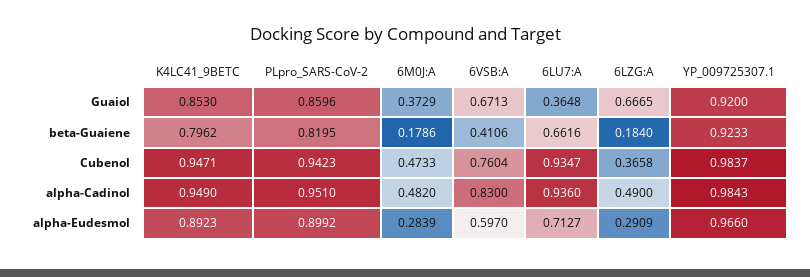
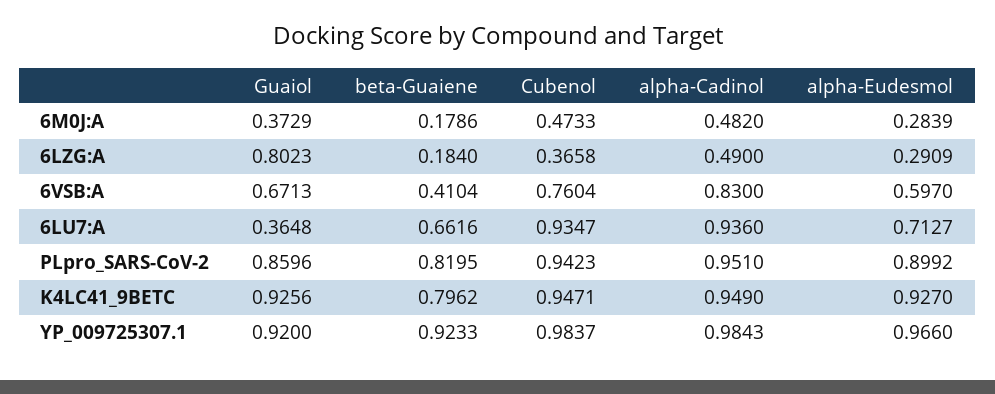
  {
    "K4LC41_9BETC": {
-     "Guaiol": 0.853,
+     "Guaiol": 0.9256,
      "beta-Guaiene": 0.7962,
      "Cubenol": 0.9471,
      "alpha-Cadinol": 0.949,
-     "alpha-Eudesmol": 0.8923
+     "alpha-Eudesmol": 0.927
    },
    "PLpro_SARS-CoV-2": {
      "Guaiol": 0.8596,
      "beta-Guaiene": 0.8195,
      "Cubenol": 0.9423,
      "alpha-Cadinol": 0.951,
      "alpha-Eudesmol": 0.8992
    },
    "6M0J:A": {
      "Guaiol": 0.3729,
      "beta-Guaiene": 0.1786,
      "Cubenol": 0.4733,
      "alpha-Cadinol": 0.482,
      "alpha-Eudesmol": 0.2839
    },
    "6VSB:A": {
      "Guaiol": 0.6713,
-     "beta-Guaiene": 0.4106,
+     "beta-Guaiene": 0.4104,
      "Cubenol": 0.7604,
      "alpha-Cadinol": 0.83,
      "alpha-Eudesmol": 0.597
    },
    "6LU7:A": {
      "Guaiol": 0.3648,
      "beta-Guaiene": 0.6616,
      "Cubenol": 0.9347,
      "alpha-Cadinol": 0.936,
      "alpha-Eudesmol": 0.7127
    },
    "6LZG:A": {
-     "Guaiol": 0.6665,
+     "Guaiol": 0.8023,
      "beta-Guaiene": 0.184,
      "Cubenol": 0.3658,
      "alpha-Cadinol": 0.49,
      "alpha-Eudesmol": 0.2909
    },
    "YP_009725307.1": {
      "Guaiol": 0.92,
      "beta-Guaiene": 0.9233,
      "Cubenol": 0.9837,
      "alpha-Cadinol": 0.9843,
      "alpha-Eudesmol": 0.966
    }
  }

